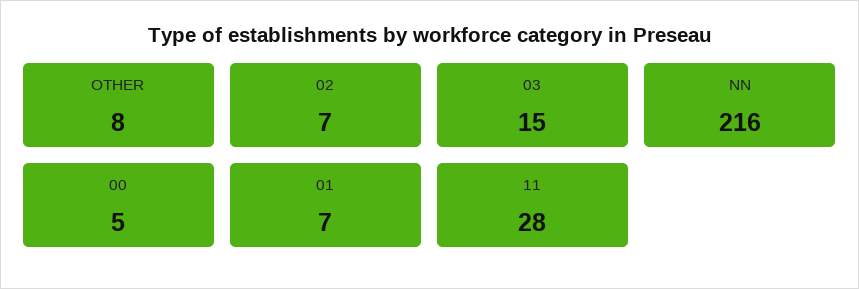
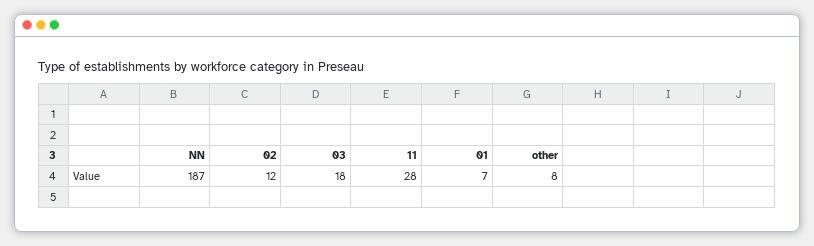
  {
    "OTHER": 8,
-   "02": 7,
+   "02": 12,
-   "03": 15,
+   "03": 18,
-   "NN": 216,
+   "NN": 187,
-   "00": 5,
    "01": 7,
    "11": 28
  }

